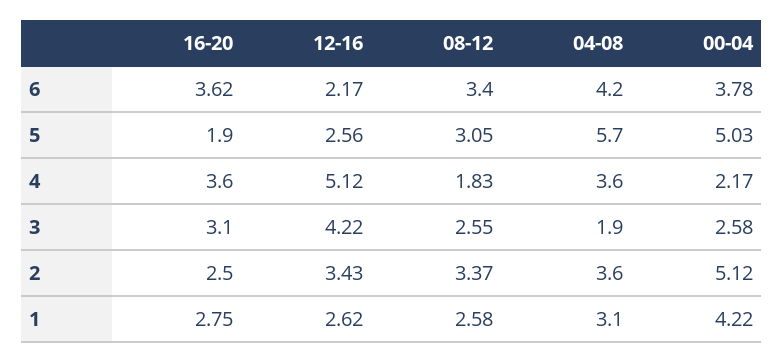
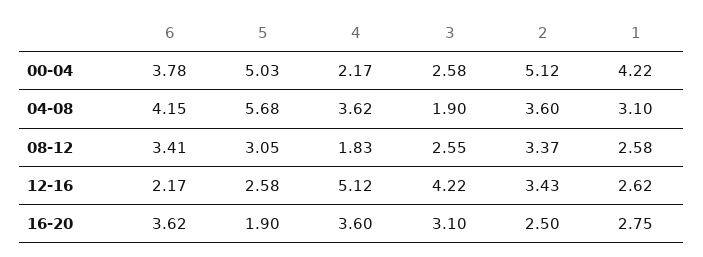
  {
    "16-20": {
      "6": 3.62,
      "5": 1.9,
      "4": 3.6,
      "3": 3.1,
      "2": 2.5,
      "1": 2.75
    },
    "12-16": {
      "6": 2.17,
-     "5": 2.56,
+     "5": 2.58,
      "4": 5.12,
      "3": 4.22,
      "2": 3.43,
      "1": 2.62
    },
    "08-12": {
-     "6": 3.4,
+     "6": 3.41,
      "5": 3.05,
      "4": 1.83,
      "3": 2.55,
      "2": 3.37,
      "1": 2.58
    },
    "04-08": {
      "6": 4.15,
      "5": 5.68,
      "4": 3.62,
      "3": 1.9,
      "2": 3.6,
      "1": 3.1
    },
    "00-04": {
      "6": 3.78,
      "5": 5.03,
      "4": 2.17,
      "3": 2.58,
      "2": 5.12,
      "1": 4.22
    }
  }

